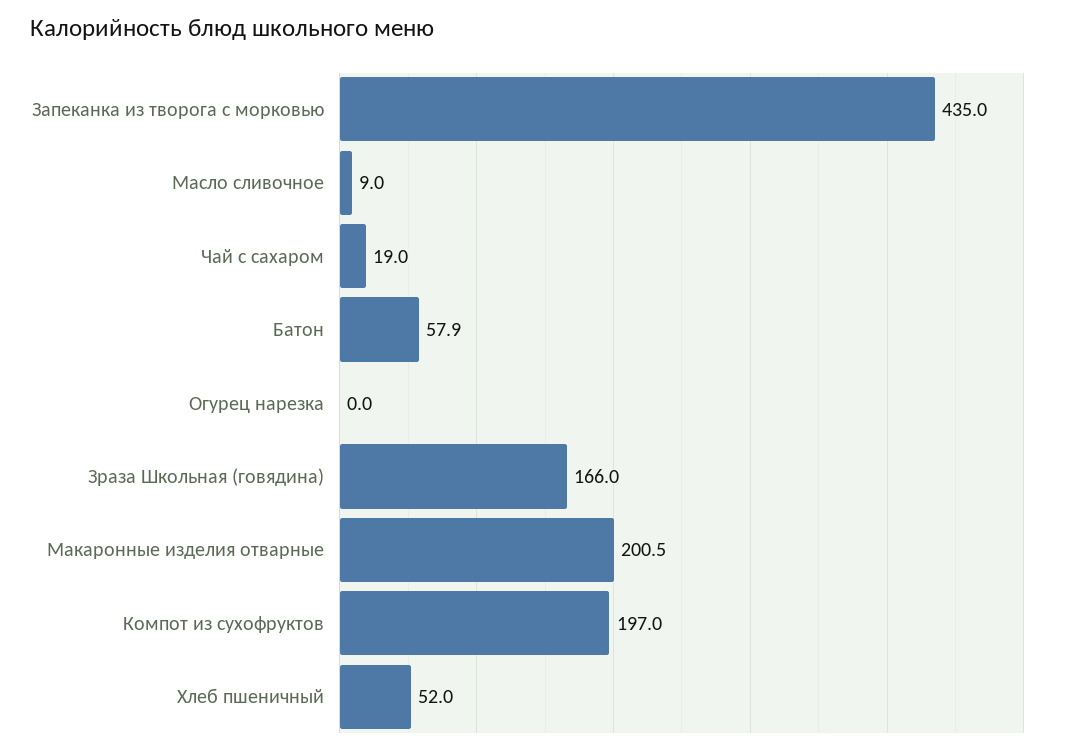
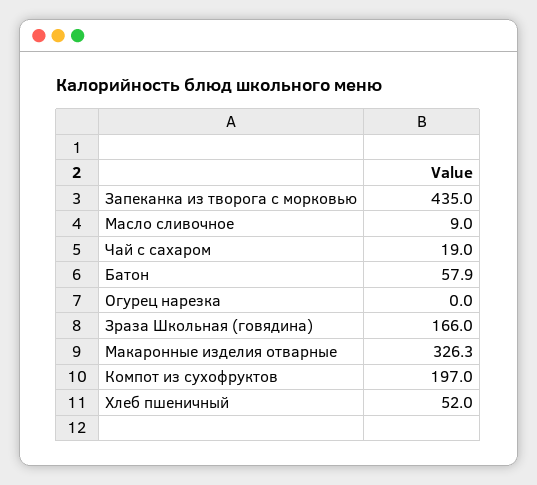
  {
    "Запеканка из творога с морковью": 435,
    "Масло сливочное": 9,
    "Чай с сахаром": 19,
    "Батон": 57.9,
    "Огурец нарезка": 0,
    "Зраза Школьная (говядина)": 166,
-   "Макаронные изделия отварные": 200.5,
+   "Макаронные изделия отварные": 326.3,
    "Компот из сухофруктов": 197,
    "Хлеб пшеничный": 52
  }

